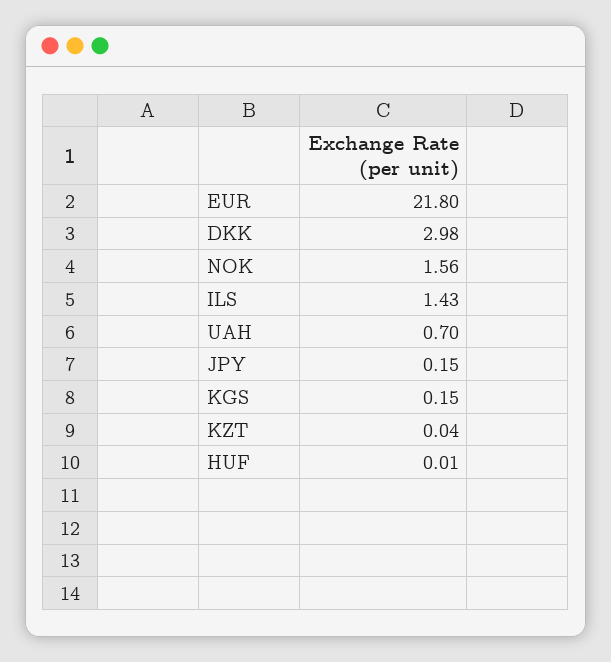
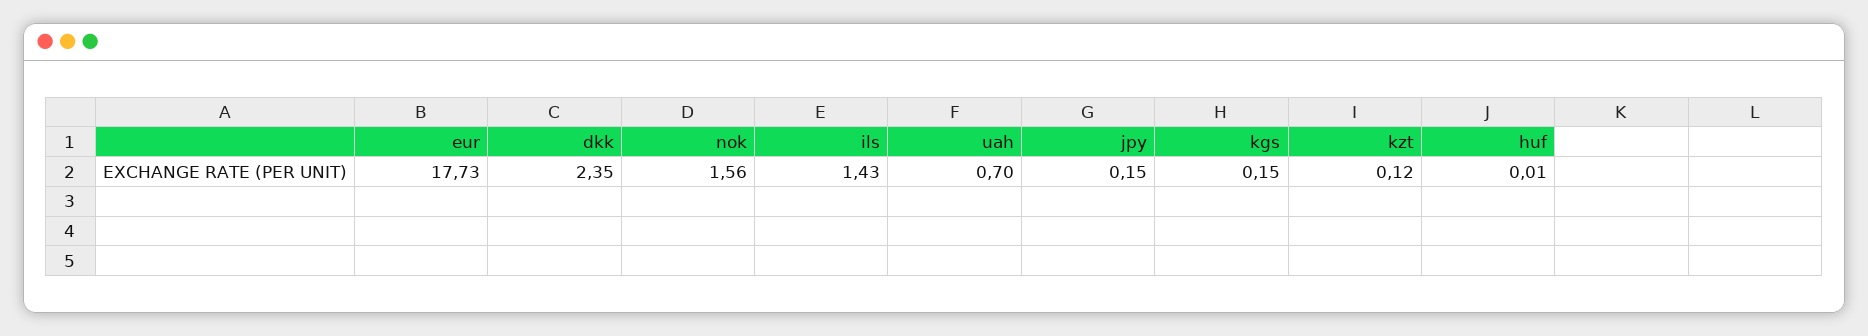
  {
-   "EUR": 21.8,
+   "EUR": 17.73,
-   "DKK": 2.98,
+   "DKK": 2.35,
    "NOK": 1.56,
    "ILS": 1.43,
    "UAH": 0.7,
    "JPY": 0.15,
    "KGS": 0.15,
-   "KZT": 0.04,
+   "KZT": 0.12,
    "HUF": 0.01
  }

